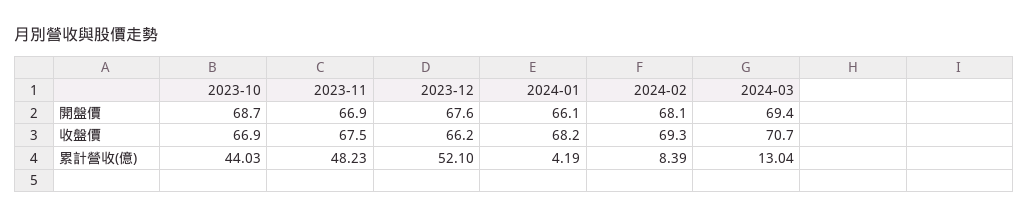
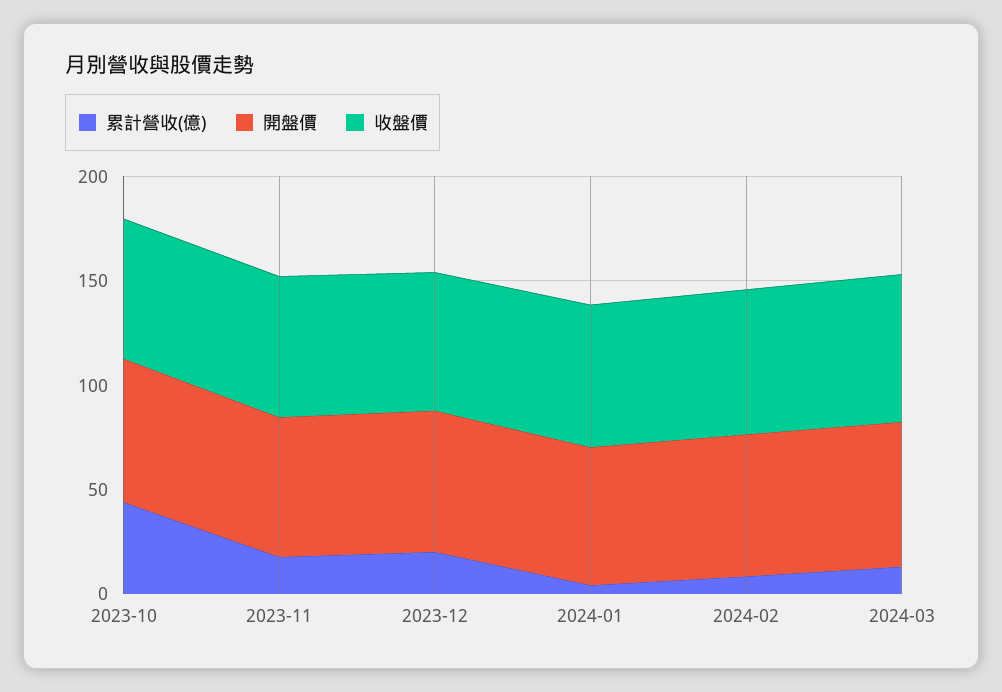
  {
    "開盤價": {
      "2023-10": 68.7,
      "2023-11": 66.9,
      "2023-12": 67.6,
      "2024-01": 66.1,
      "2024-02": 68.1,
      "2024-03": 69.4
    },
    "收盤價": {
      "2023-10": 66.9,
      "2023-11": 67.5,
      "2023-12": 66.2,
      "2024-01": 68.2,
      "2024-02": 69.3,
      "2024-03": 70.7
    },
    "累計營收(億)": {
      "2023-10": 44.03,
-     "2023-11": 48.23,
+     "2023-11": 20,
-     "2023-12": 52.1,
+     "2023-12": 20,
      "2024-01": 4.19,
      "2024-02": 8.39,
      "2024-03": 13.04
    }
  }

